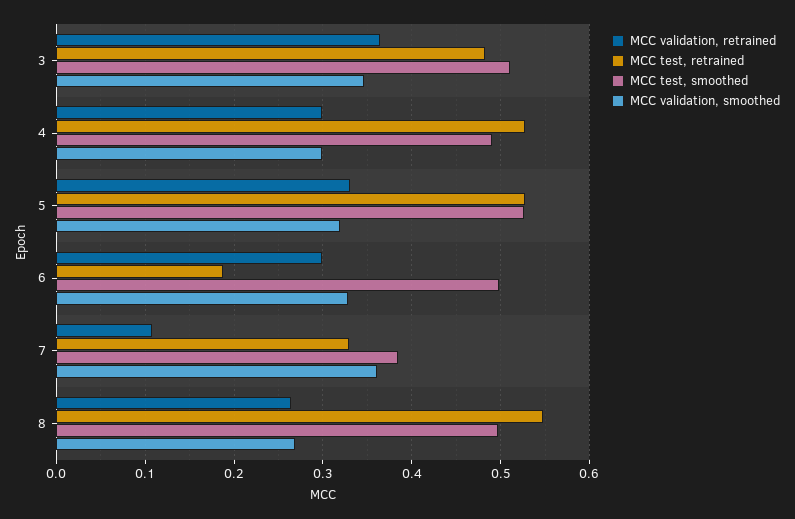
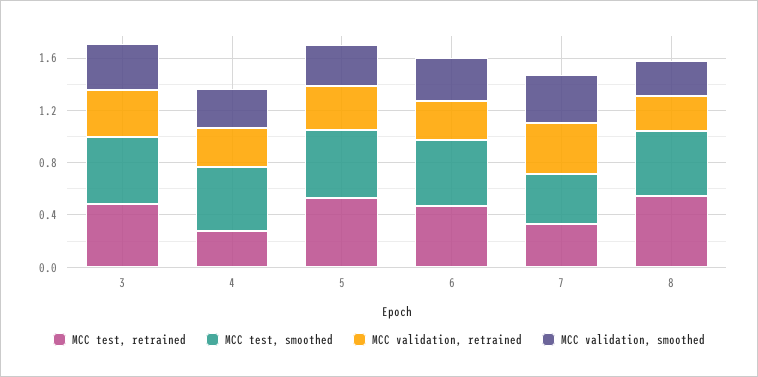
  {
    "MCC validation, retrained": {
      "3": 0.36,
      "4": 0.3,
      "5": 0.33,
      "6": 0.3,
-     "7": 0.11,
+     "7": 0.4,
      "8": 0.26
    },
    "MCC test, retrained": {
      "3": 0.48,
-     "4": 0.53,
+     "4": 0.3,
      "5": 0.53,
-     "6": 0.19,
+     "6": 0.5,
      "7": 0.33,
      "8": 0.55
    },
    "MCC test, smoothed": {
      "3": 0.51,
      "4": 0.49,
      "5": 0.53,
      "6": 0.5,
      "7": 0.38,
      "8": 0.5
    },
    "MCC validation, smoothed": {
      "3": 0.35,
      "4": 0.3,
      "5": 0.32,
      "6": 0.33,
      "7": 0.36,
      "8": 0.27
    }
  }

